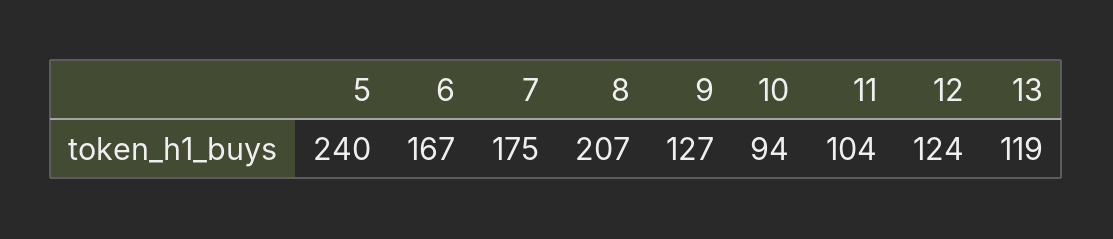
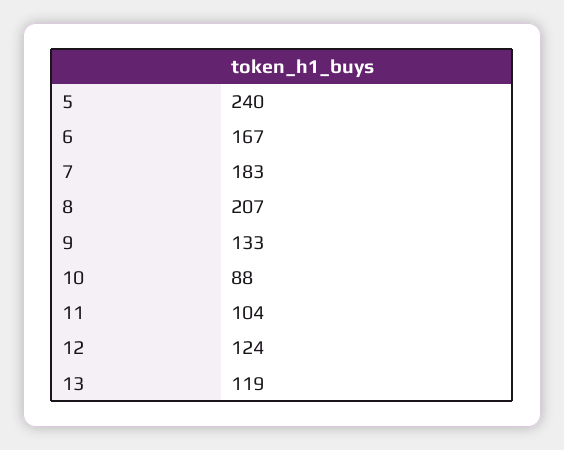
  {
    "5": 240,
    "6": 167,
-   "7": 175,
+   "7": 183,
    "8": 207,
-   "9": 127,
+   "9": 133,
-   "10": 94,
+   "10": 88,
    "11": 104,
    "12": 124,
    "13": 119
  }

